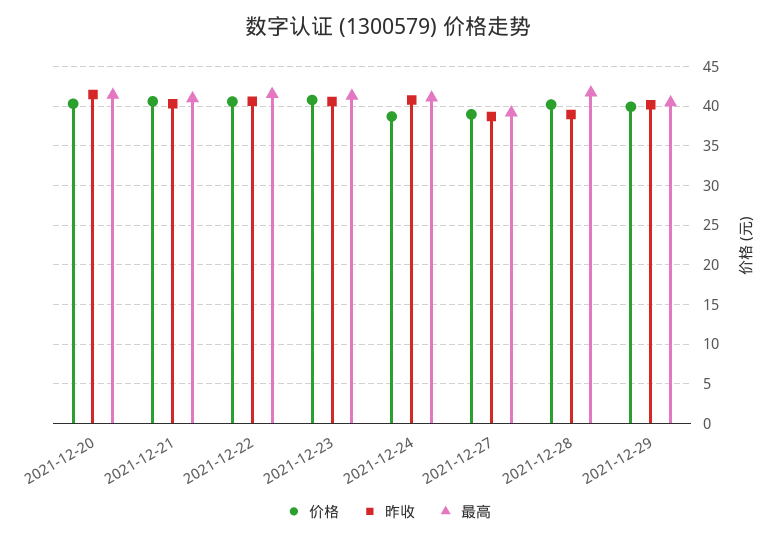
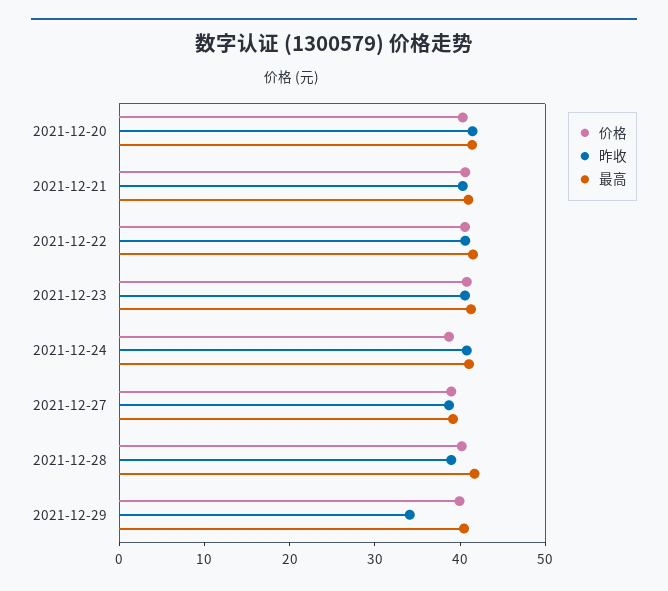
  {
    "价格": {
      "2021-12-20": 40,
      "2021-12-21": 41,
      "2021-12-22": 41,
      "2021-12-23": 41,
      "2021-12-24": 39,
      "2021-12-27": 39,
      "2021-12-28": 40,
      "2021-12-29": 40
    },
    "昨收": {
      "2021-12-20": 41,
      "2021-12-21": 40,
      "2021-12-22": 41,
      "2021-12-23": 41,
      "2021-12-24": 41,
      "2021-12-27": 39,
      "2021-12-28": 39,
-     "2021-12-29": 40
+     "2021-12-29": 34
    },
    "最高": {
      "2021-12-20": 41,
      "2021-12-21": 41,
      "2021-12-22": 42,
      "2021-12-23": 41,
      "2021-12-24": 41,
      "2021-12-27": 39,
      "2021-12-28": 42,
      "2021-12-29": 40
    }
  }

